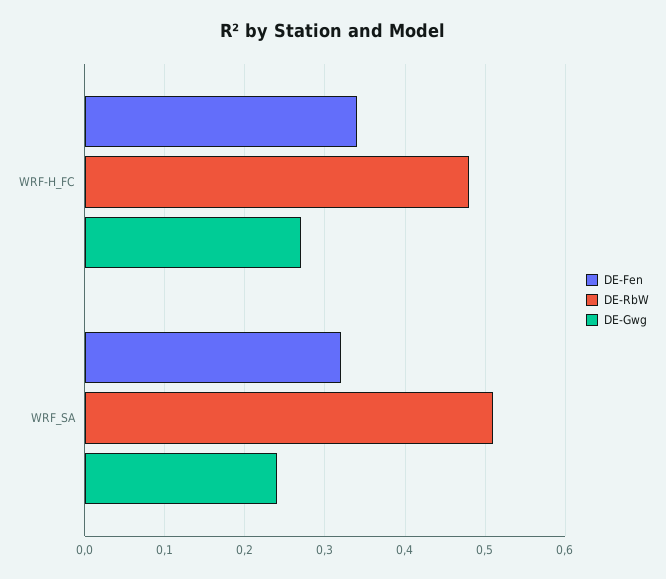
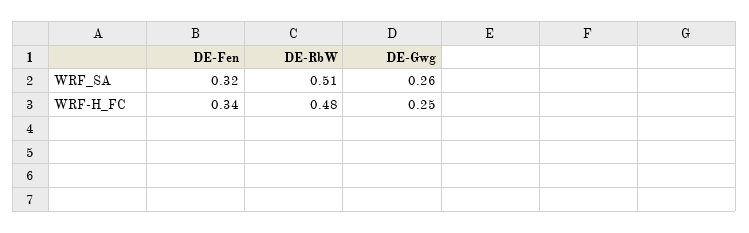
  {
    "DE-Fen": {
      "WRF-H_FC": 0.34,
      "WRF_SA": 0.32
    },
    "DE-RbW": {
      "WRF-H_FC": 0.48,
      "WRF_SA": 0.51
    },
    "DE-Gwg": {
-     "WRF-H_FC": 0.27,
+     "WRF-H_FC": 0.25,
-     "WRF_SA": 0.24
+     "WRF_SA": 0.26
    }
  }

